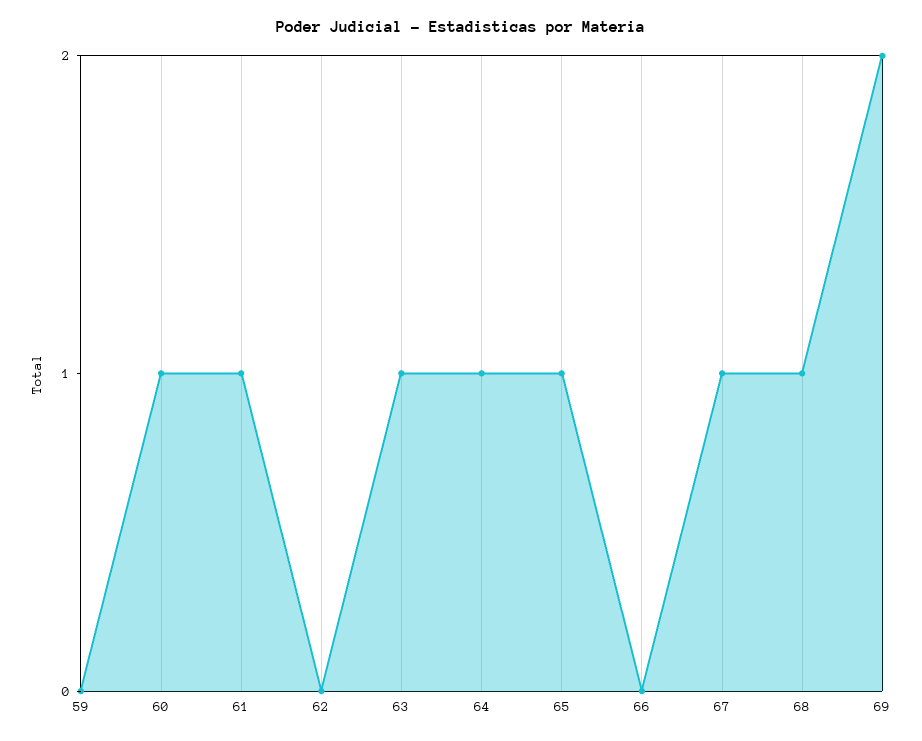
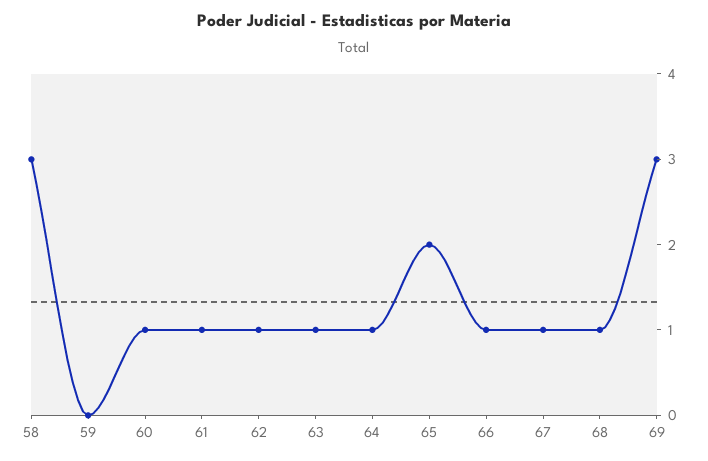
  {
    "59": 0,
    "60": 1,
    "61": 1,
-   "62": 0,
+   "62": 1,
    "63": 1,
    "64": 1,
-   "65": 1,
+   "65": 2,
-   "66": 0,
+   "66": 1,
    "67": 1,
    "68": 1,
-   "69": 2
+   "69": 3,
+   "58": 3
  }

